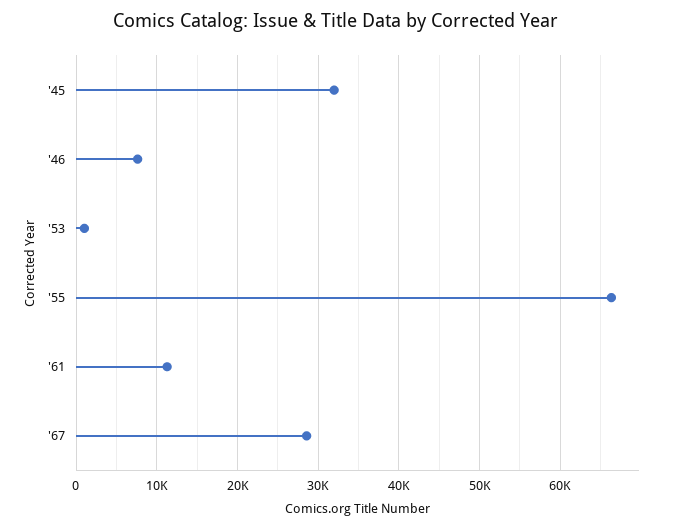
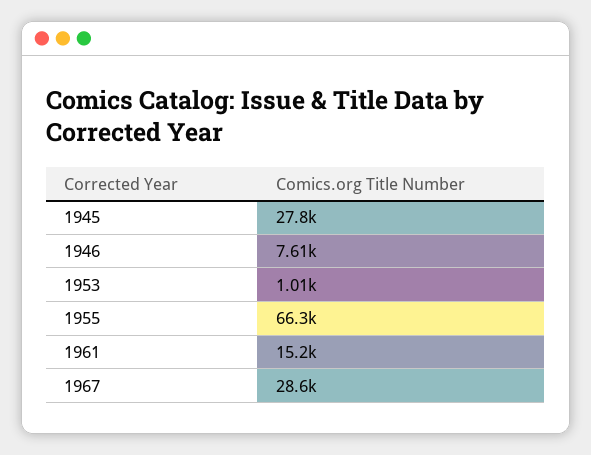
  {
-   "'45": 32000,
+   "'45": 27800,
    "'46": 7610,
    "'53": 1010,
    "'55": 66300,
-   "'61": 11000,
+   "'61": 15200,
    "'67": 28600
  }

